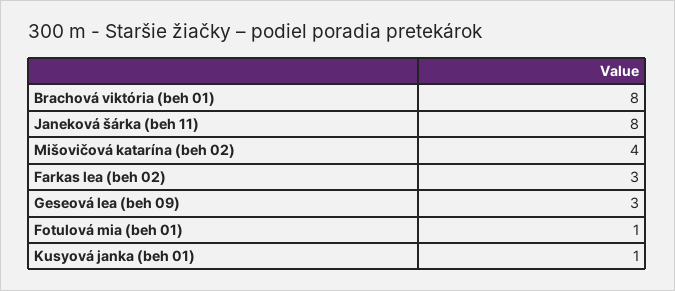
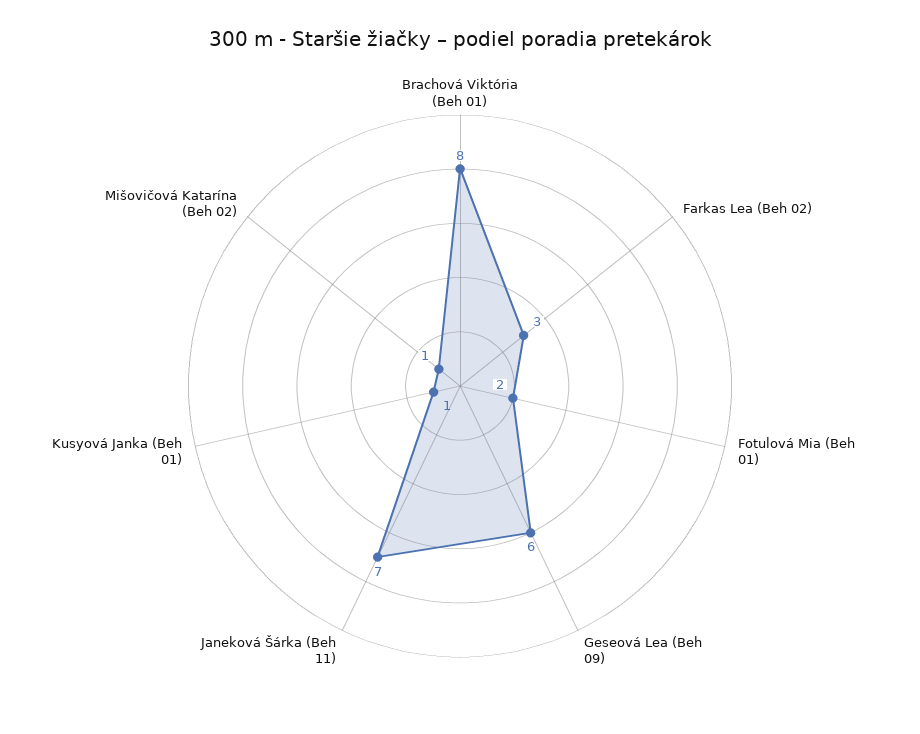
  {
    "Brachová viktória (beh 01)": 8,
-   "Janeková šárka (beh 11)": 8,
+   "Janeková šárka (beh 11)": 7,
-   "Mišovičová katarína (beh 02)": 4,
+   "Mišovičová katarína (beh 02)": 1,
    "Farkas lea (beh 02)": 3,
-   "Geseová lea (beh 09)": 3,
+   "Geseová lea (beh 09)": 6,
-   "Fotulová mia (beh 01)": 1,
+   "Fotulová mia (beh 01)": 2,
    "Kusyová janka (beh 01)": 1
  }

